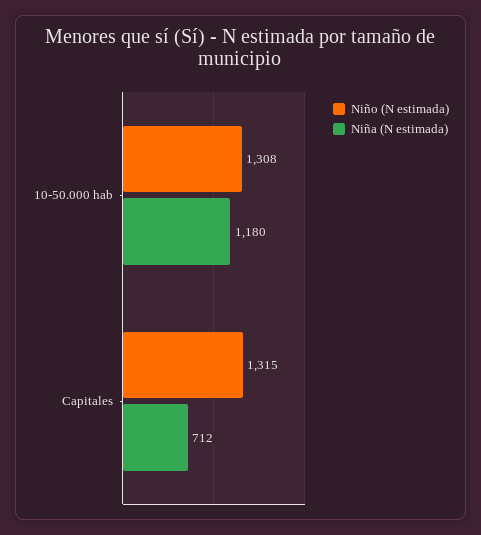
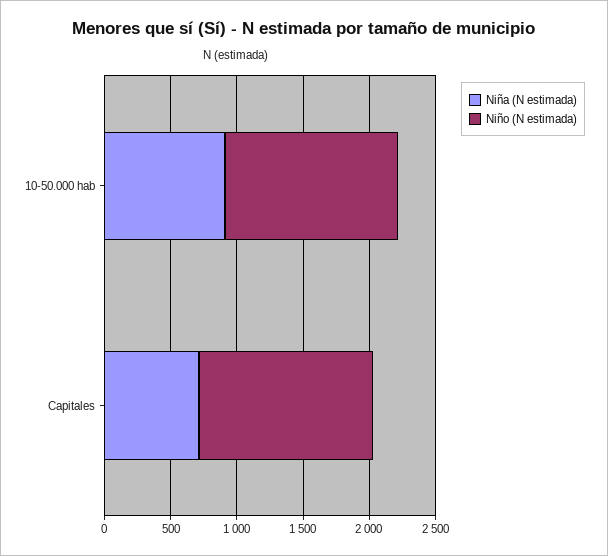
  {
    "Niño (N estimada)": {
      "10-50.000 hab": 1308,
      "Capitales": 1315
    },
    "Niña (N estimada)": {
-     "10-50.000 hab": 1180,
+     "10-50.000 hab": 900,
      "Capitales": 712
    }
  }

